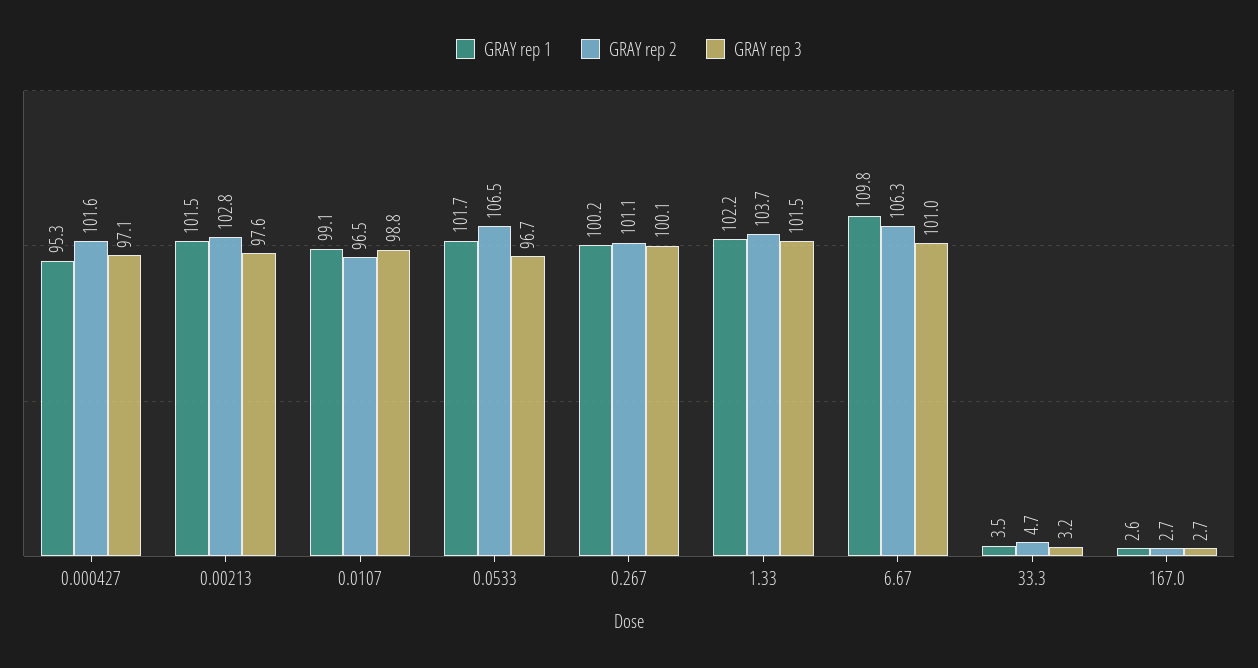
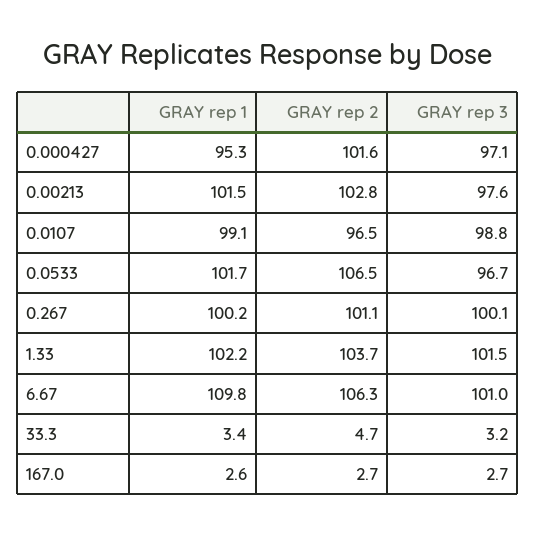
  {
    "GRAY rep 1": {
      "0.000427": 95.3,
      "0.00213": 101.5,
      "0.0107": 99.1,
      "0.0533": 101.7,
      "0.267": 100.2,
      "1.33": 102.2,
      "6.67": 109.8,
-     "33.3": 3.5,
+     "33.3": 3.4,
      "167.0": 2.6
    },
    "GRAY rep 2": {
      "0.000427": 101.6,
      "0.00213": 102.8,
      "0.0107": 96.5,
      "0.0533": 106.5,
      "0.267": 101.1,
      "1.33": 103.7,
      "6.67": 106.3,
      "33.3": 4.7,
      "167.0": 2.7
    },
    "GRAY rep 3": {
      "0.000427": 97.1,
      "0.00213": 97.6,
      "0.0107": 98.8,
      "0.0533": 96.7,
      "0.267": 100.1,
      "1.33": 101.5,
      "6.67": 101,
      "33.3": 3.2,
      "167.0": 2.7
    }
  }

